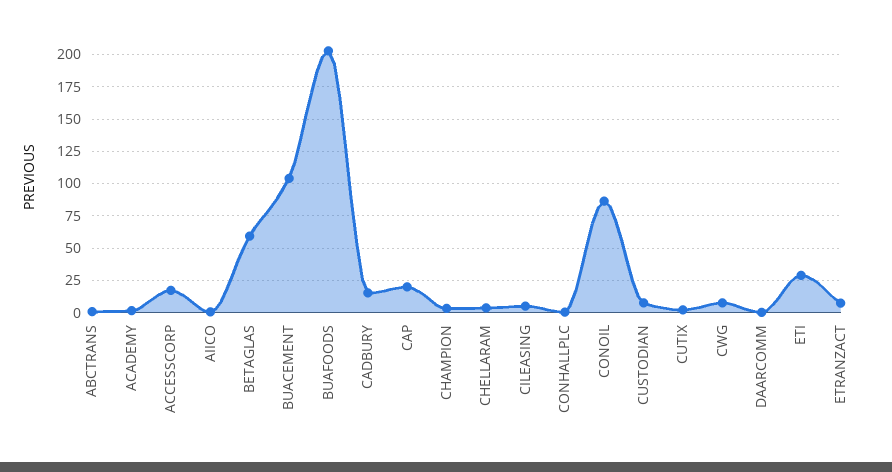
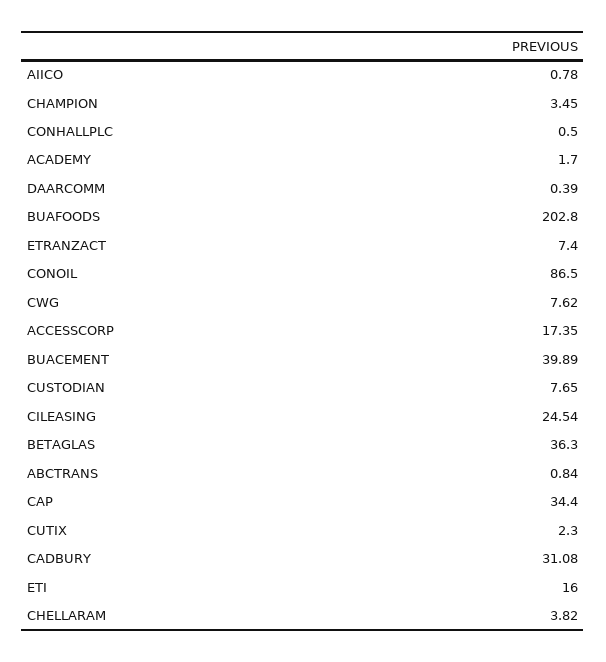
  {
    "ABCTRANS": 0.84,
    "ACADEMY": 1.7,
    "ACCESSCORP": 17.35,
    "AIICO": 0.78,
-   "BETAGLAS": 60,
+   "BETAGLAS": 36.3,
-   "BUACEMENT": 105,
+   "BUACEMENT": 39.89,
    "BUAFOODS": 202.8,
-   "CADBURY": 15,
+   "CADBURY": 31.08,
-   "CAP": 20,
+   "CAP": 34.4,
    "CHAMPION": 3.45,
    "CHELLARAM": 3.82,
-   "CILEASING": 5,
+   "CILEASING": 24.54,
    "CONHALLPLC": 0.5,
    "CONOIL": 86.5,
    "CUSTODIAN": 7.65,
    "CUTIX": 2.3,
    "CWG": 7.62,
    "DAARCOMM": 0.39,
-   "ETI": 30,
+   "ETI": 16,
    "ETRANZACT": 7.4
  }

